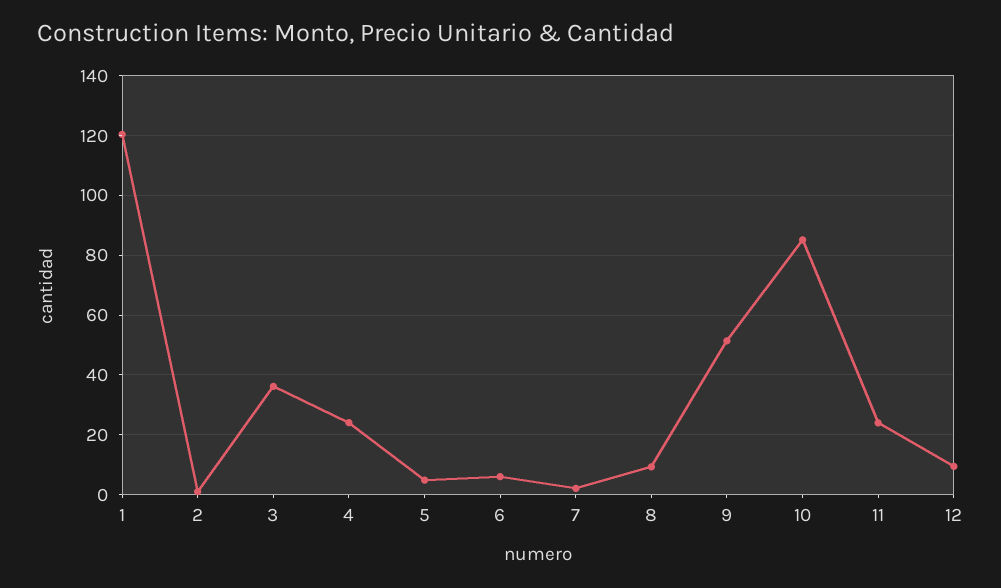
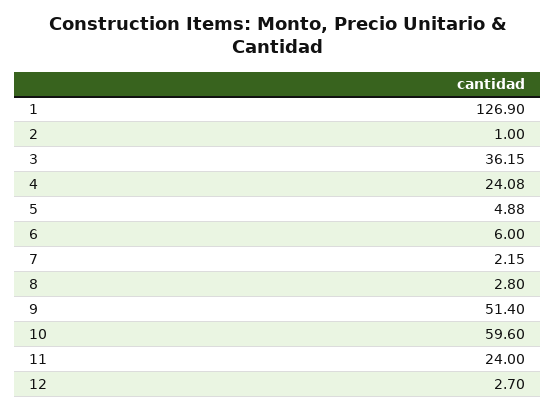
  {
-   "1": 120,
+   "1": 126.9,
    "2": 1,
    "3": 36.15,
    "4": 24.08,
    "5": 4.88,
    "6": 6,
    "7": 2.15,
-   "8": 10,
+   "8": 2.8,
    "9": 51.4,
-   "10": 85,
+   "10": 59.6,
    "11": 24,
-   "12": 10
+   "12": 2.7
  }

